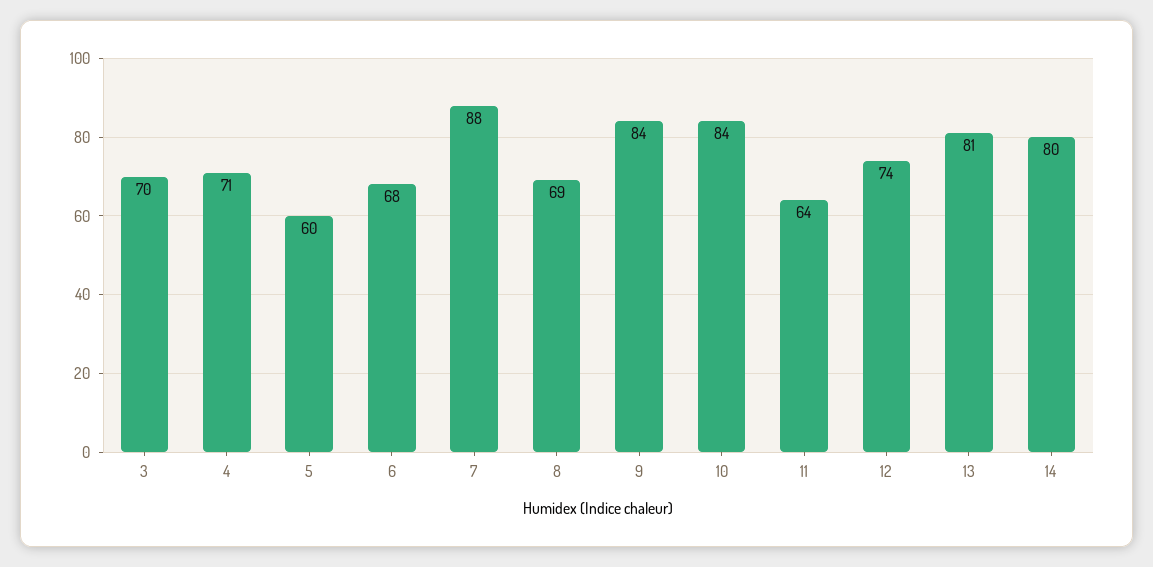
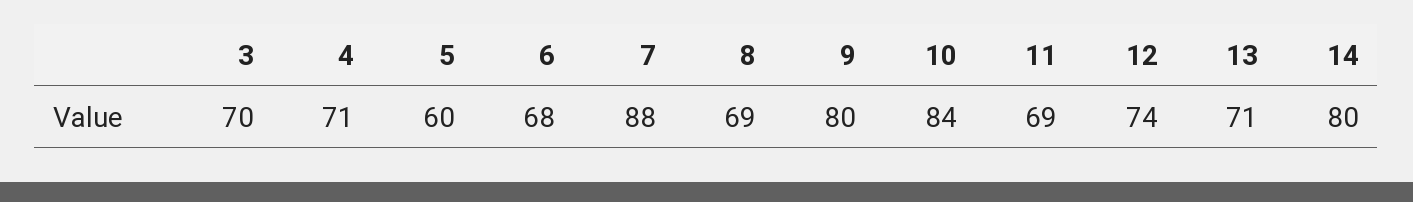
  {
    "3": 70,
    "4": 71,
    "5": 60,
    "6": 68,
    "7": 88,
    "8": 69,
-   "9": 84,
+   "9": 80,
    "10": 84,
-   "11": 64,
+   "11": 69,
    "12": 74,
-   "13": 81,
+   "13": 71,
    "14": 80
  }

